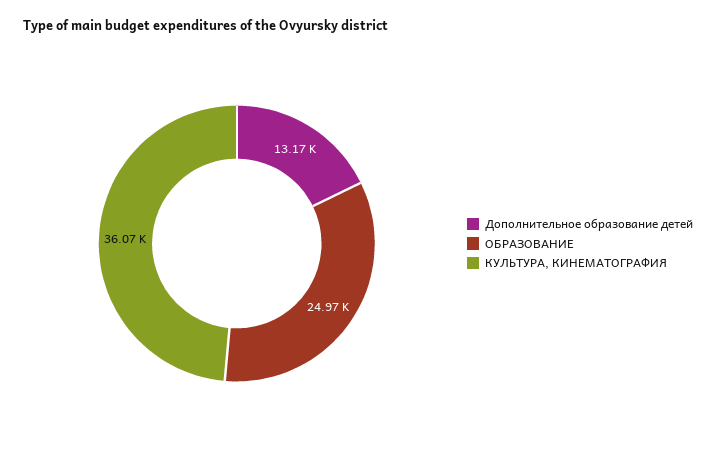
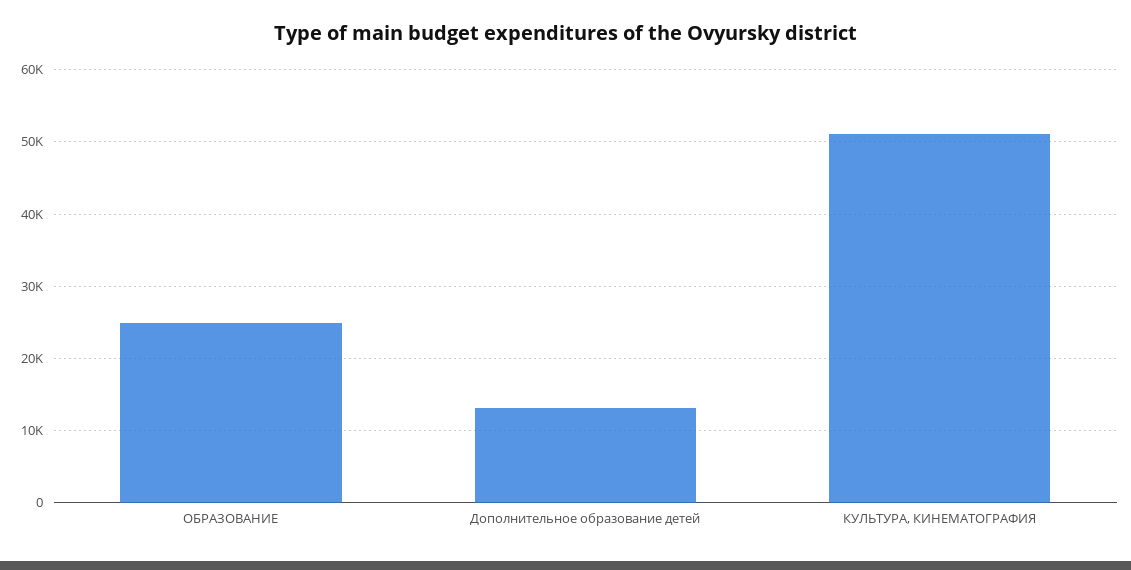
  {
    "Дополнительное образование детей": 13170,
    "ОБРАЗОВАНИЕ": 24970,
-   "КУЛЬТУРА, КИНЕМАТОГРАФИЯ": 36070
+   "КУЛЬТУРА, КИНЕМАТОГРАФИЯ": 51000
  }

